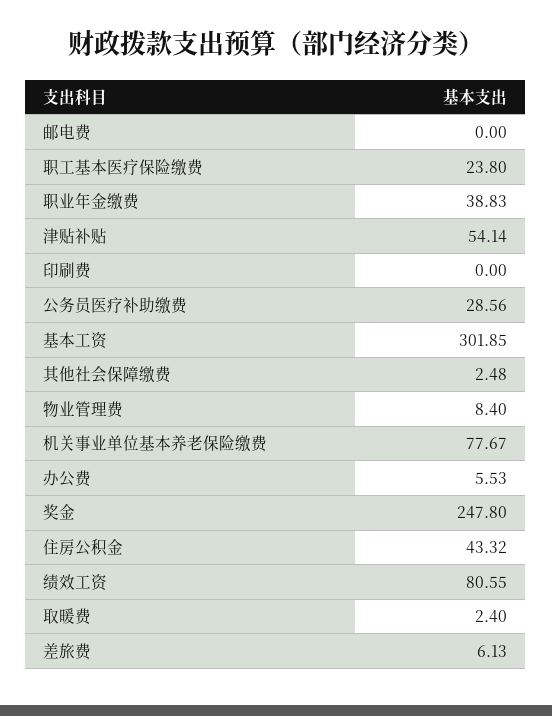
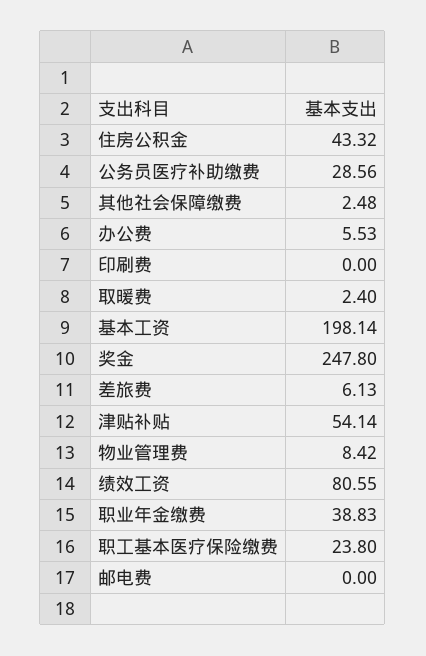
  {
    "邮电费": 0,
    "职工基本医疗保险缴费": 23.8,
    "职业年金缴费": 38.83,
    "津贴补贴": 54.14,
    "印刷费": 0,
    "公务员医疗补助缴费": 28.56,
-   "基本工资": 301.85,
+   "基本工资": 198.14,
    "其他社会保障缴费": 2.48,
-   "物业管理费": 8.4,
+   "物业管理费": 8.42,
-   "机关事业单位基本养老保险缴费": 77.67,
    "办公费": 5.53,
    "奖金": 247.8,
    "住房公积金": 43.32,
    "绩效工资": 80.55,
    "取暖费": 2.4,
    "差旅费": 6.13
  }

